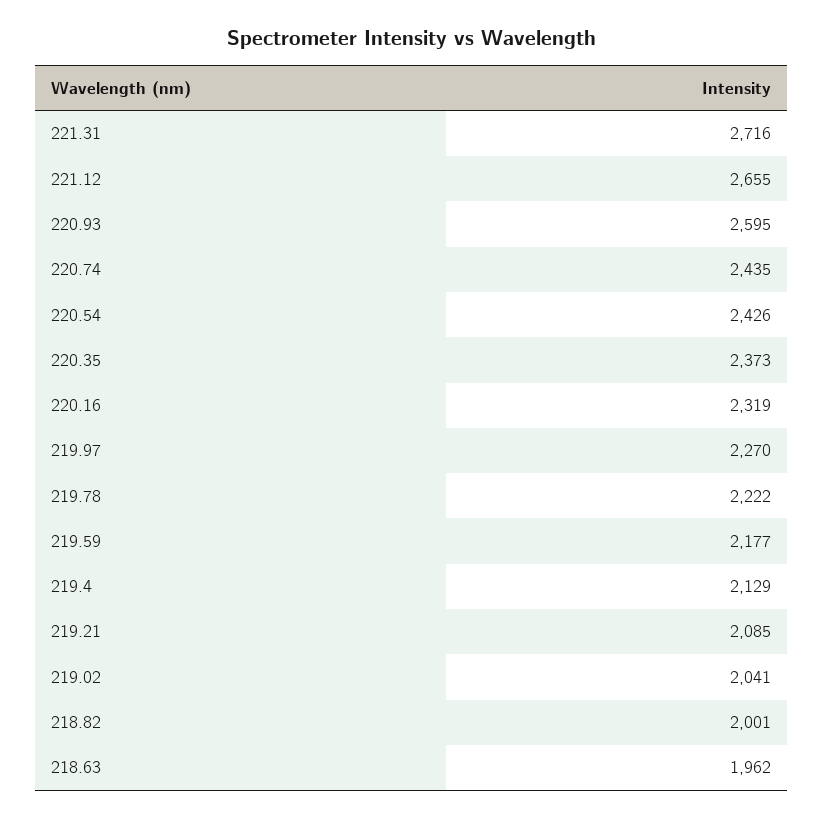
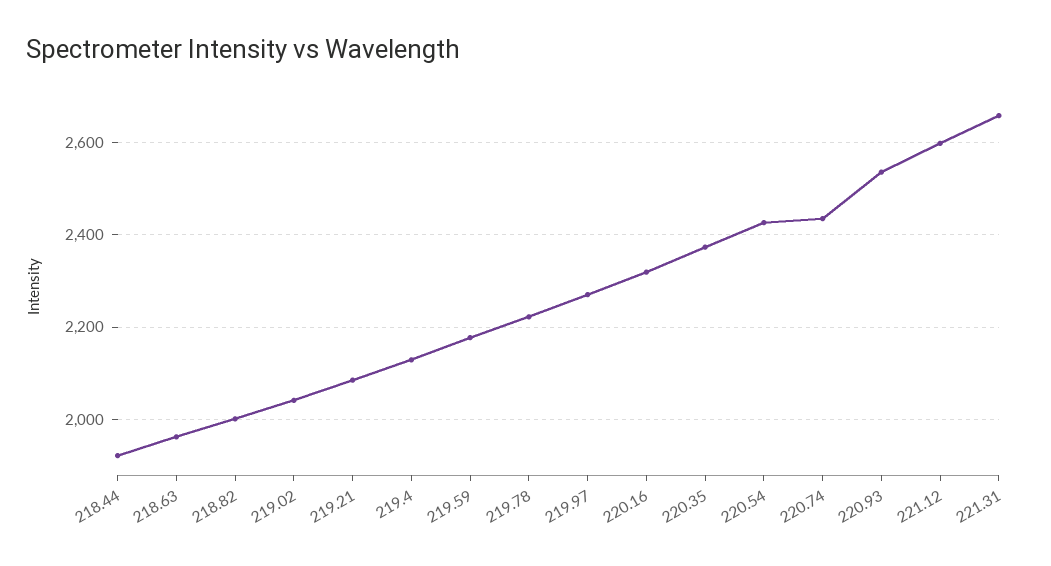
  {
-   "221.31": 2716,
+   "221.31": 2660,
-   "221.12": 2655,
+   "221.12": 2600,
-   "220.93": 2595,
+   "220.93": 2540,
    "220.74": 2435,
    "220.54": 2426,
    "220.35": 2373,
    "220.16": 2319,
    "219.97": 2270,
    "219.78": 2222,
    "219.59": 2177,
    "219.4": 2129,
    "219.21": 2085,
    "219.02": 2041,
    "218.82": 2001,
-   "218.63": 1962
+   "218.63": 1962,
+   "218.44": 1920
  }

